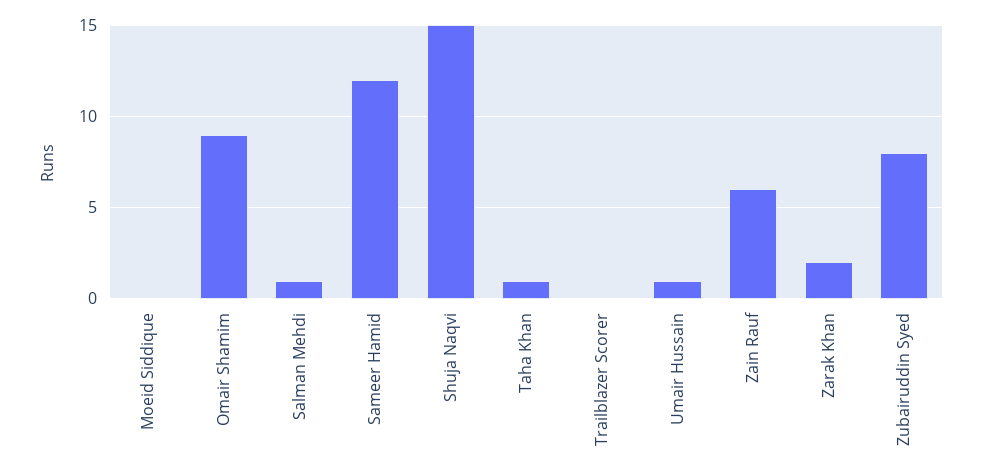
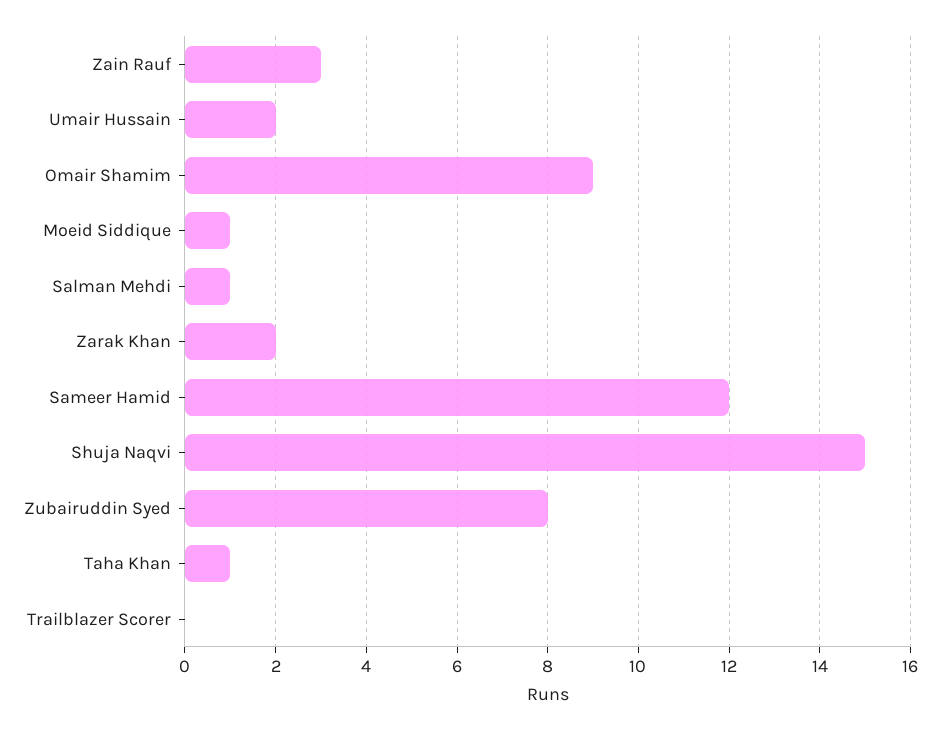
  {
-   "Moeid Siddique": 0,
+   "Moeid Siddique": 1,
    "Omair Shamim": 9,
    "Salman Mehdi": 1,
    "Sameer Hamid": 12,
    "Shuja Naqvi": 15,
    "Taha Khan": 1,
    "Trailblazer Scorer": 0,
-   "Umair Hussain": 1,
+   "Umair Hussain": 2,
-   "Zain Rauf": 6,
+   "Zain Rauf": 3,
    "Zarak Khan": 2,
    "Zubairuddin Syed": 8
  }

